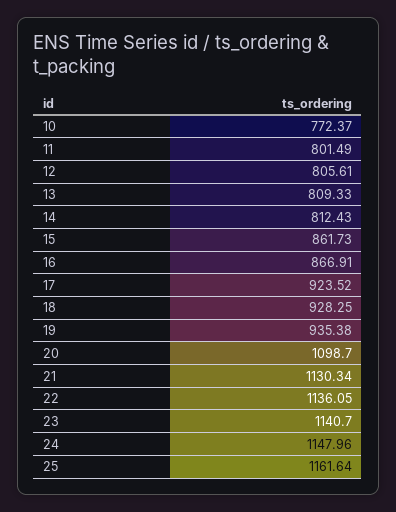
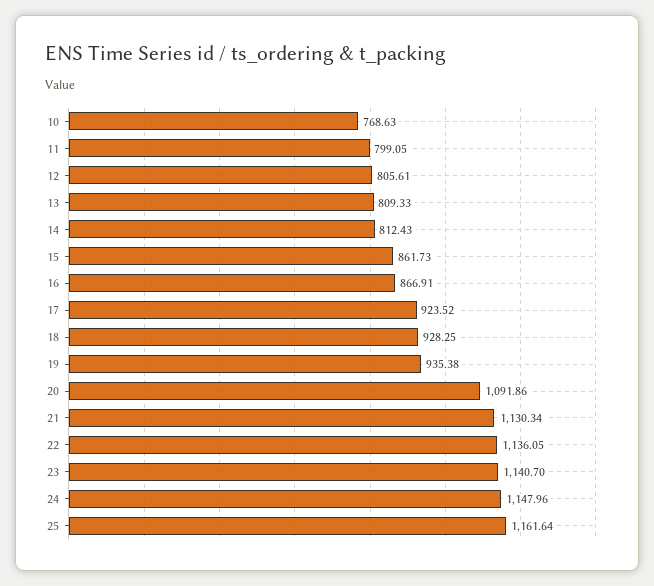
  {
-   "10": 772.37,
+   "10": 768.63,
-   "11": 801.49,
+   "11": 799.05,
    "12": 805.61,
    "13": 809.33,
    "14": 812.43,
    "15": 861.73,
    "16": 866.91,
    "17": 923.52,
    "18": 928.25,
    "19": 935.38,
-   "20": 1098.7,
+   "20": 1091.86,
    "21": 1130.34,
    "22": 1136.05,
    "23": 1140.7,
    "24": 1147.96,
    "25": 1161.64
  }

